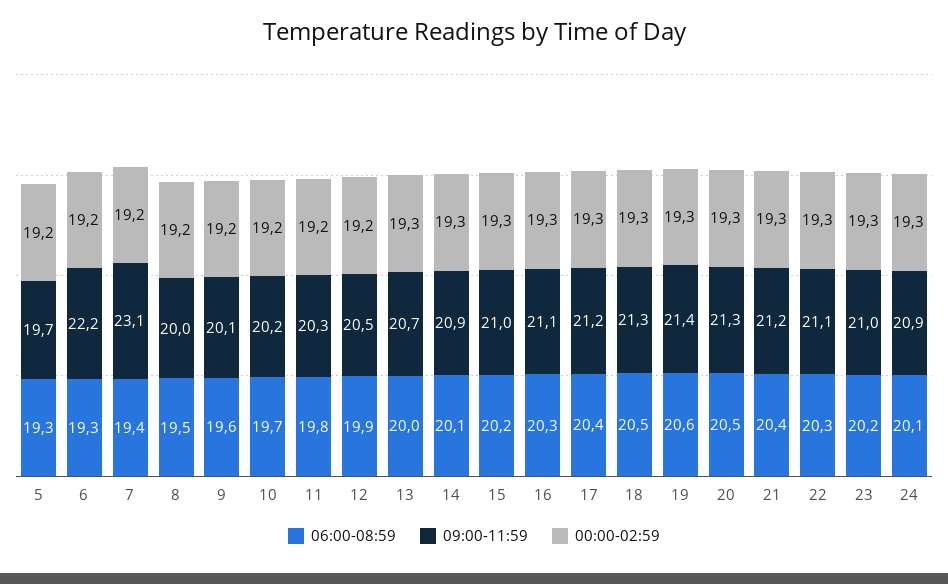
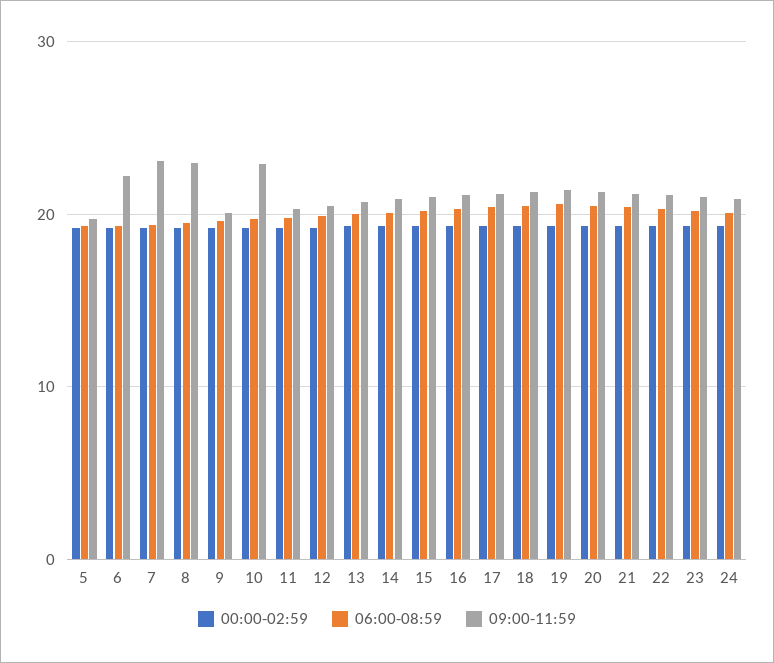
  {
    "06:00-08:59": {
      "5": 19.3,
      "6": 19.3,
      "7": 19.4,
      "8": 19.5,
      "9": 19.6,
      "10": 19.7,
      "11": 19.8,
      "12": 19.9,
      "13": 20,
      "14": 20.1,
      "15": 20.2,
      "16": 20.3,
      "17": 20.4,
      "18": 20.5,
      "19": 20.6,
      "20": 20.5,
      "21": 20.4,
      "22": 20.3,
      "23": 20.2,
      "24": 20.1
    },
    "09:00-11:59": {
      "5": 19.7,
      "6": 22.2,
      "7": 23.1,
-     "8": 20,
+     "8": 23,
      "9": 20.1,
-     "10": 20.2,
+     "10": 23,
      "11": 20.3,
      "12": 20.5,
      "13": 20.7,
      "14": 20.9,
      "15": 21,
      "16": 21.1,
      "17": 21.2,
      "18": 21.3,
      "19": 21.4,
      "20": 21.3,
      "21": 21.2,
      "22": 21.1,
      "23": 21,
      "24": 20.9
    },
    "00:00-02:59": {
      "5": 19.2,
      "6": 19.2,
      "7": 19.2,
      "8": 19.2,
      "9": 19.2,
      "10": 19.2,
      "11": 19.2,
      "12": 19.2,
      "13": 19.3,
      "14": 19.3,
      "15": 19.3,
      "16": 19.3,
      "17": 19.3,
      "18": 19.3,
      "19": 19.3,
      "20": 19.3,
      "21": 19.3,
      "22": 19.3,
      "23": 19.3,
      "24": 19.3
    }
  }

